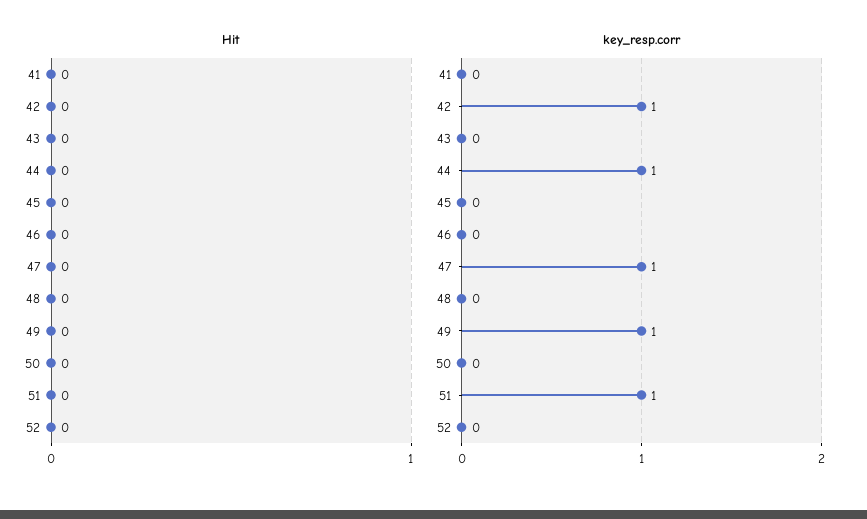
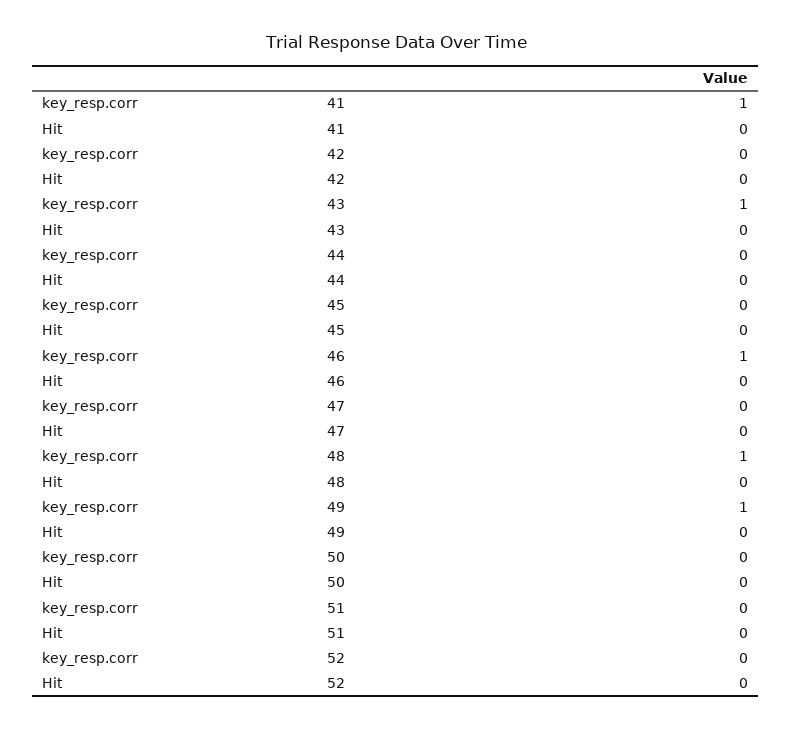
  {
    "Hit": {
      "41": 0,
      "42": 0,
      "43": 0,
      "44": 0,
      "45": 0,
      "46": 0,
      "47": 0,
      "48": 0,
      "49": 0,
      "50": 0,
      "51": 0,
      "52": 0
    },
    "key_resp.corr": {
-     "41": 0,
+     "41": 1,
-     "42": 1,
+     "42": 0,
-     "43": 0,
+     "43": 1,
-     "44": 1,
+     "44": 0,
      "45": 0,
-     "46": 0,
+     "46": 1,
-     "47": 1,
+     "47": 0,
-     "48": 0,
+     "48": 1,
      "49": 1,
      "50": 0,
-     "51": 1,
+     "51": 0,
      "52": 0
    }
  }

